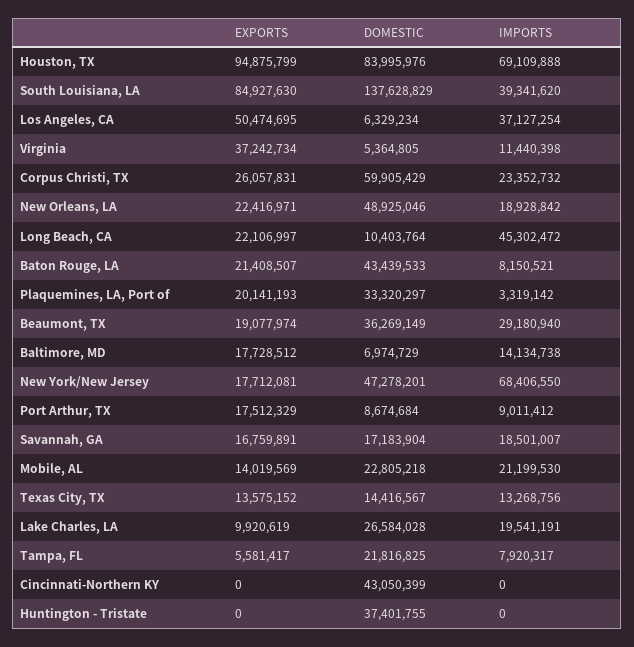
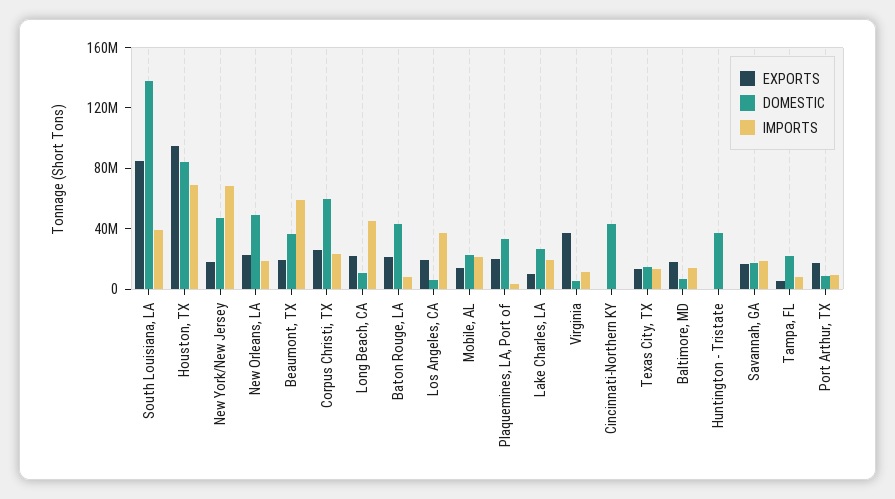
  {
    "EXPORTS": {
      "Houston, TX": 94875799,
      "South Louisiana, LA": 84927630,
-     "Los Angeles, CA": 50474695,
+     "Los Angeles, CA": 20000000,
      "Virginia": 37242734,
      "Corpus Christi, TX": 26057831,
      "New Orleans, LA": 22416971,
      "Long Beach, CA": 22106997,
      "Baton Rouge, LA": 21408507,
      "Plaquemines, LA, Port of": 20141193,
      "Beaumont, TX": 19077974,
      "Baltimore, MD": 17728512,
      "New York/New Jersey": 17712081,
      "Port Arthur, TX": 17512329,
      "Savannah, GA": 16759891,
      "Mobile, AL": 14019569,
      "Texas City, TX": 13575152,
      "Lake Charles, LA": 9920619,
      "Tampa, FL": 5581417,
      "Cincinnati-Northern KY": 0,
      "Huntington - Tristate": 0
    },
    "DOMESTIC": {
      "Houston, TX": 83995976,
      "South Louisiana, LA": 137628829,
      "Los Angeles, CA": 6329234,
      "Virginia": 5364805,
      "Corpus Christi, TX": 59905429,
      "New Orleans, LA": 48925046,
      "Long Beach, CA": 10403764,
      "Baton Rouge, LA": 43439533,
      "Plaquemines, LA, Port of": 33320297,
      "Beaumont, TX": 36269149,
      "Baltimore, MD": 6974729,
      "New York/New Jersey": 47278201,
      "Port Arthur, TX": 8674684,
      "Savannah, GA": 17183904,
      "Mobile, AL": 22805218,
      "Texas City, TX": 14416567,
      "Lake Charles, LA": 26584028,
      "Tampa, FL": 21816825,
      "Cincinnati-Northern KY": 43050399,
      "Huntington - Tristate": 37401755
    },
    "IMPORTS": {
      "Houston, TX": 69109888,
      "South Louisiana, LA": 39341620,
      "Los Angeles, CA": 37127254,
      "Virginia": 11440398,
      "Corpus Christi, TX": 23352732,
      "New Orleans, LA": 18928842,
      "Long Beach, CA": 45302472,
      "Baton Rouge, LA": 8150521,
      "Plaquemines, LA, Port of": 3319142,
-     "Beaumont, TX": 29180940,
+     "Beaumont, TX": 60000000,
      "Baltimore, MD": 14134738,
      "New York/New Jersey": 68406550,
      "Port Arthur, TX": 9011412,
      "Savannah, GA": 18501007,
      "Mobile, AL": 21199530,
      "Texas City, TX": 13268756,
      "Lake Charles, LA": 19541191,
      "Tampa, FL": 7920317,
      "Cincinnati-Northern KY": 0,
      "Huntington - Tristate": 0
    }
  }

